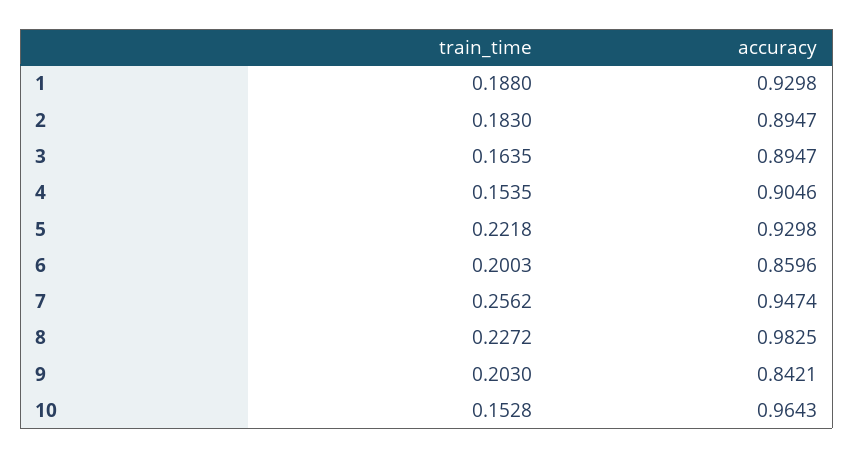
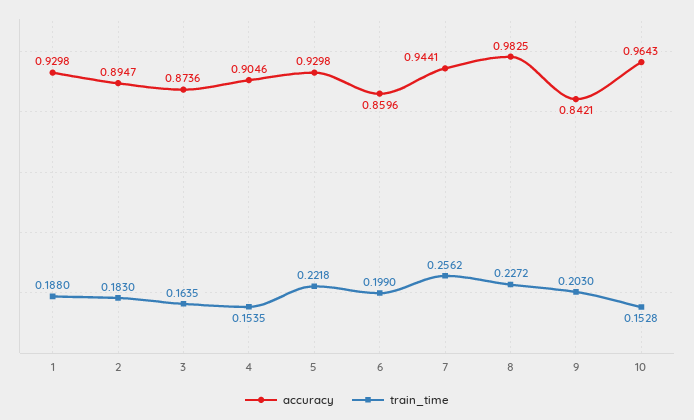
  {
    "train_time": {
      "1": 0.188,
      "2": 0.183,
      "3": 0.1635,
      "4": 0.1535,
      "5": 0.2218,
-     "6": 0.2003,
+     "6": 0.199,
      "7": 0.2562,
      "8": 0.2272,
      "9": 0.203,
      "10": 0.1528
    },
    "accuracy": {
      "1": 0.9298,
      "2": 0.8947,
-     "3": 0.8947,
+     "3": 0.8736,
      "4": 0.9046,
      "5": 0.9298,
      "6": 0.8596,
-     "7": 0.9474,
+     "7": 0.9441,
      "8": 0.9825,
      "9": 0.8421,
      "10": 0.9643
    }
  }

